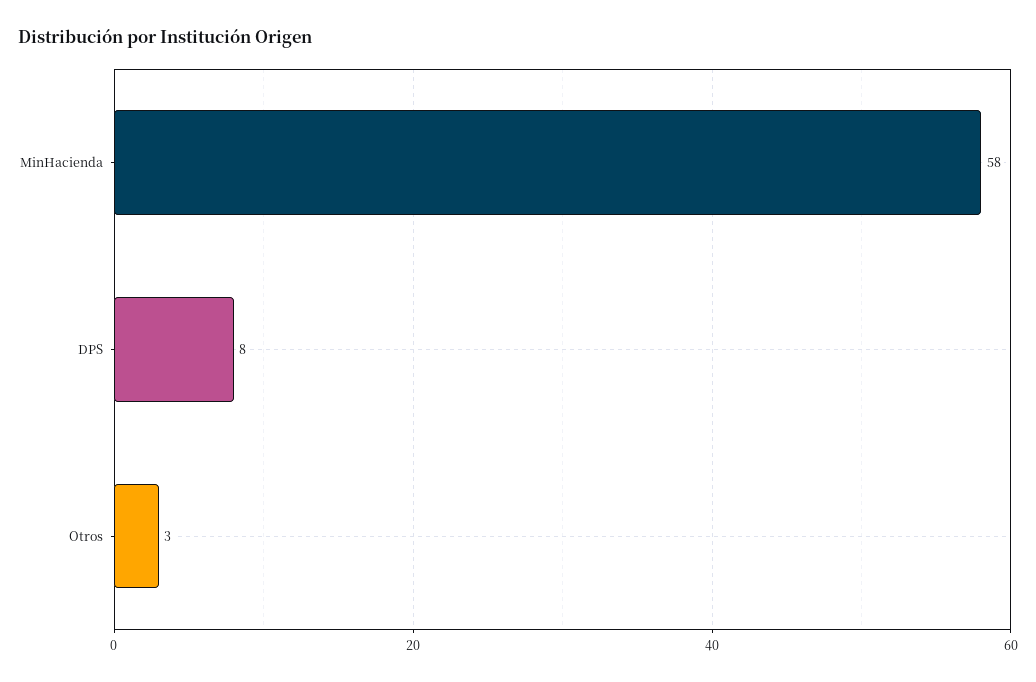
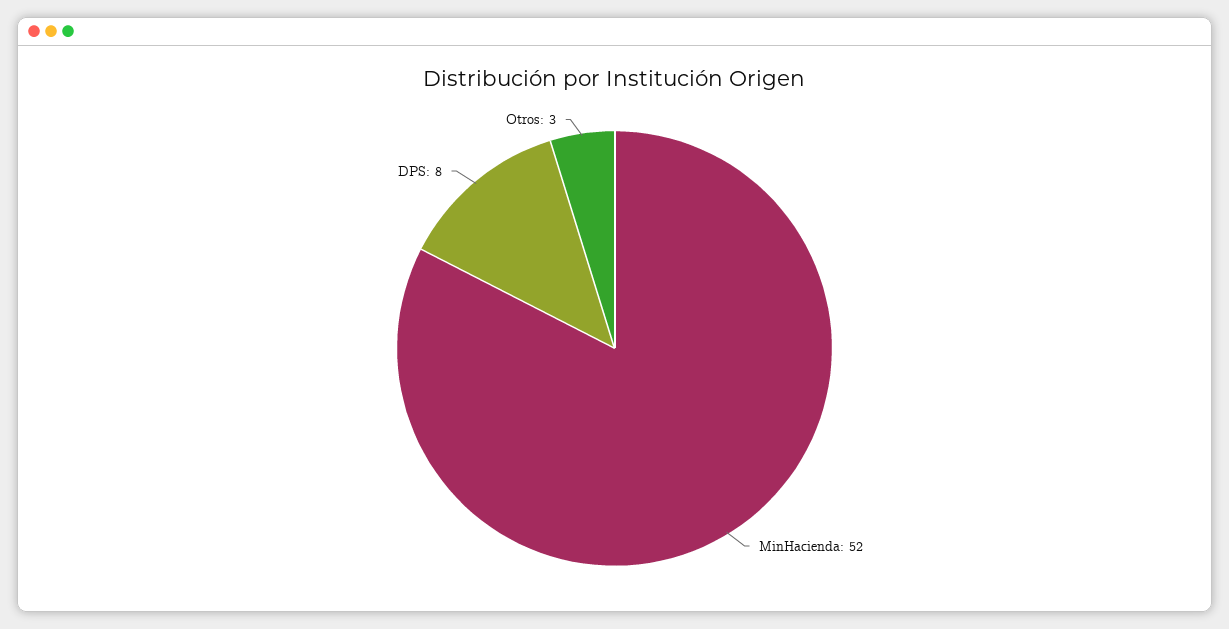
  {
-   "MinHacienda": 58,
+   "MinHacienda": 52,
    "DPS": 8,
    "Otros": 3
  }

